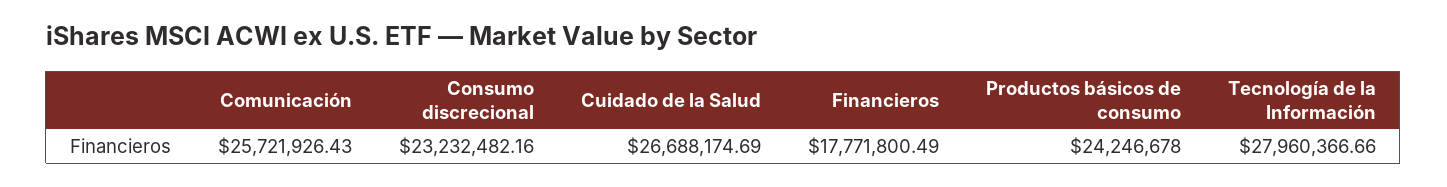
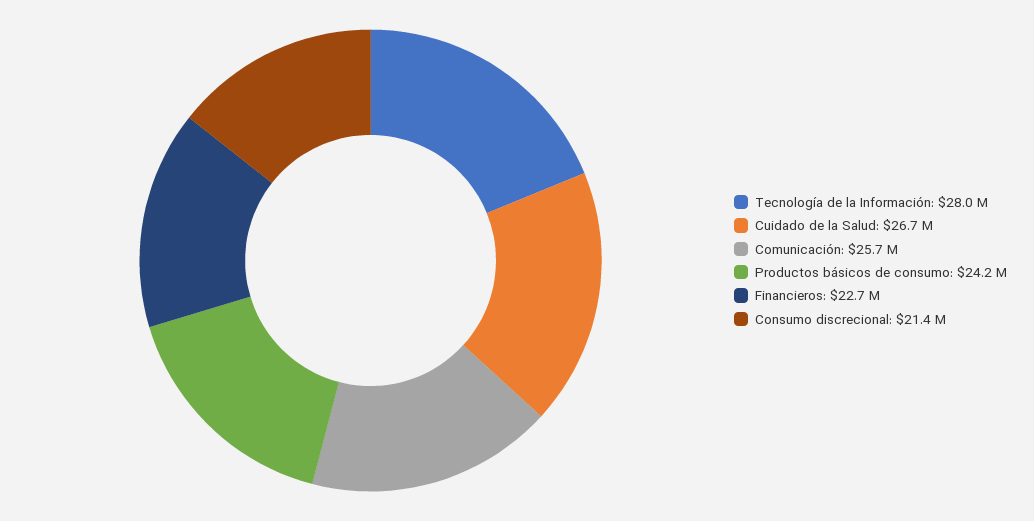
  {
    "Comunicación": 25721926.43,
-   "Consumo discrecional": 23232482.16,
+   "Consumo discrecional": 21400000,
    "Cuidado de la Salud": 26688174.69,
-   "Financieros": 17771800.49,
+   "Financieros": 22700000,
    "Productos básicos de consumo": 24246678,
    "Tecnología de la Información": 27960366.66
  }

